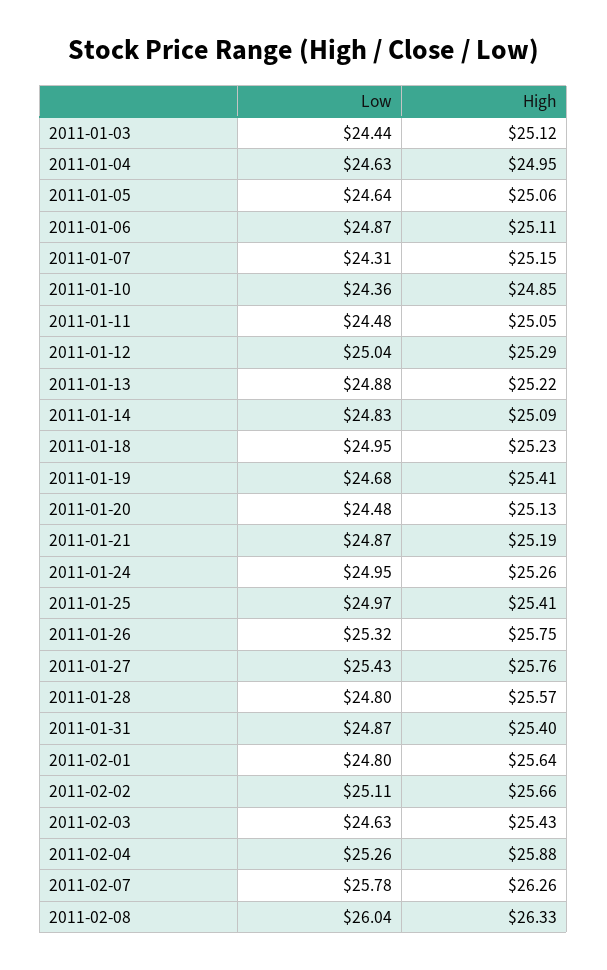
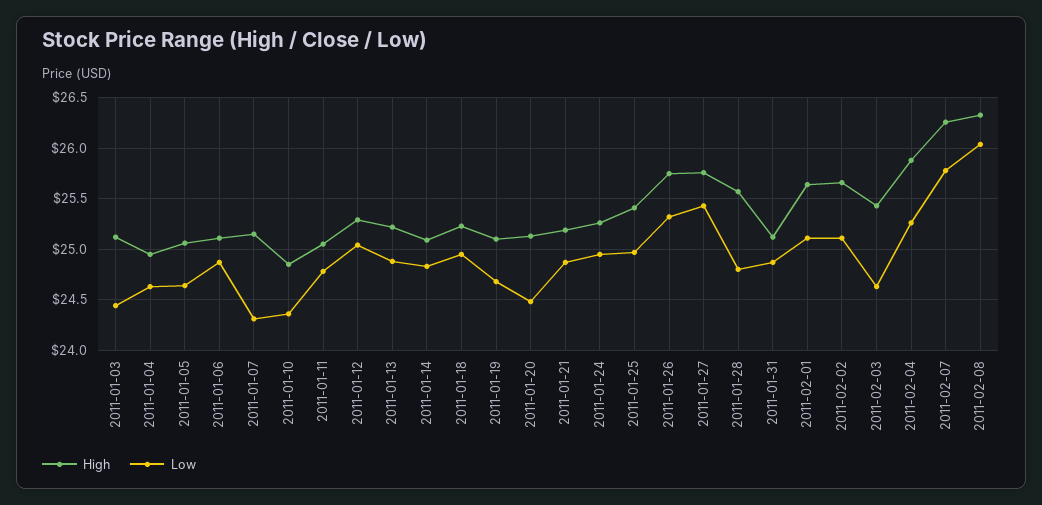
  {
    "Low": {
      "2011-01-03": 24.44,
      "2011-01-04": 24.63,
      "2011-01-05": 24.64,
      "2011-01-06": 24.87,
      "2011-01-07": 24.31,
      "2011-01-10": 24.36,
-     "2011-01-11": 24.48,
+     "2011-01-11": 24.8,
      "2011-01-12": 25.04,
      "2011-01-13": 24.88,
      "2011-01-14": 24.83,
      "2011-01-18": 24.95,
      "2011-01-19": 24.68,
      "2011-01-20": 24.48,
      "2011-01-21": 24.87,
      "2011-01-24": 24.95,
      "2011-01-25": 24.97,
      "2011-01-26": 25.32,
      "2011-01-27": 25.43,
      "2011-01-28": 24.8,
      "2011-01-31": 24.87,
-     "2011-02-01": 24.8,
+     "2011-02-01": 25.1,
      "2011-02-02": 25.11,
      "2011-02-03": 24.63,
      "2011-02-04": 25.26,
      "2011-02-07": 25.78,
      "2011-02-08": 26.04
    },
    "High": {
      "2011-01-03": 25.12,
      "2011-01-04": 24.95,
      "2011-01-05": 25.06,
      "2011-01-06": 25.11,
      "2011-01-07": 25.15,
      "2011-01-10": 24.85,
      "2011-01-11": 25.05,
      "2011-01-12": 25.29,
      "2011-01-13": 25.22,
      "2011-01-14": 25.09,
      "2011-01-18": 25.23,
-     "2011-01-19": 25.41,
+     "2011-01-19": 25.1,
      "2011-01-20": 25.13,
      "2011-01-21": 25.19,
      "2011-01-24": 25.26,
      "2011-01-25": 25.41,
      "2011-01-26": 25.75,
      "2011-01-27": 25.76,
      "2011-01-28": 25.57,
-     "2011-01-31": 25.4,
+     "2011-01-31": 25.1,
      "2011-02-01": 25.64,
      "2011-02-02": 25.66,
      "2011-02-03": 25.43,
      "2011-02-04": 25.88,
      "2011-02-07": 26.26,
      "2011-02-08": 26.33
    }
  }

